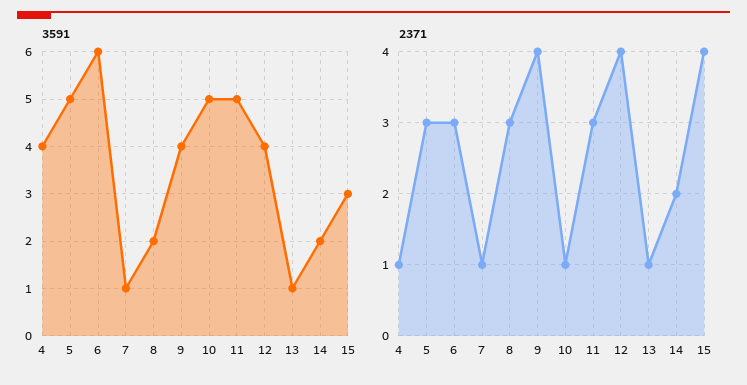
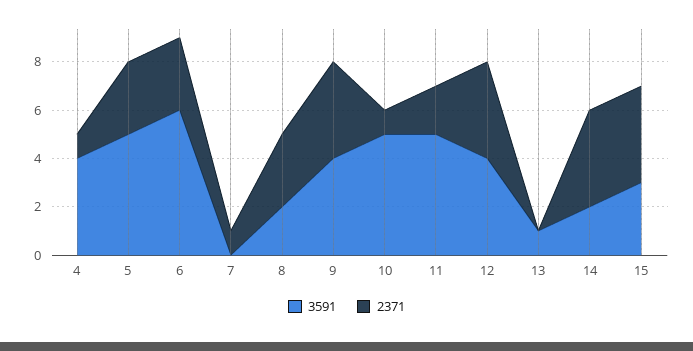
  {
    "3591": {
      "4": 4,
      "5": 5,
      "6": 6,
-     "7": 1,
+     "7": 0,
      "8": 2,
      "9": 4,
      "10": 5,
      "11": 5,
      "12": 4,
      "13": 1,
      "14": 2,
      "15": 3
    },
    "2371": {
      "4": 1,
      "5": 3,
      "6": 3,
      "7": 1,
      "8": 3,
      "9": 4,
      "10": 1,
-     "11": 3,
+     "11": 2,
      "12": 4,
-     "13": 1,
+     "13": 0,
-     "14": 2,
+     "14": 4,
      "15": 4
    }
  }

